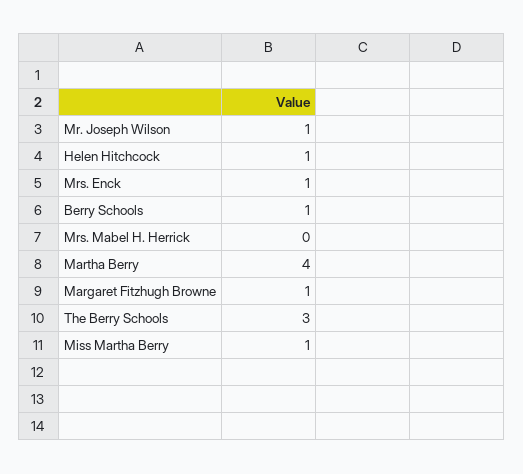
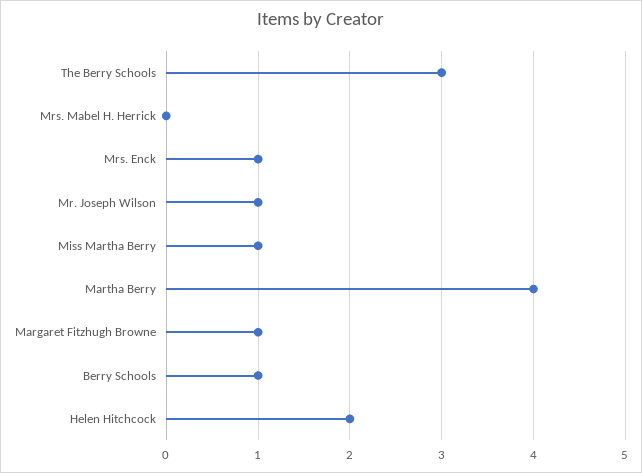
  {
    "Mr. Joseph Wilson": 1,
-   "Helen Hitchcock": 1,
+   "Helen Hitchcock": 2,
    "Mrs. Enck": 1,
    "Berry Schools": 1,
    "Mrs. Mabel H. Herrick": 0,
    "Martha Berry": 4,
    "Margaret Fitzhugh Browne": 1,
    "The Berry Schools": 3,
    "Miss Martha Berry": 1
  }

